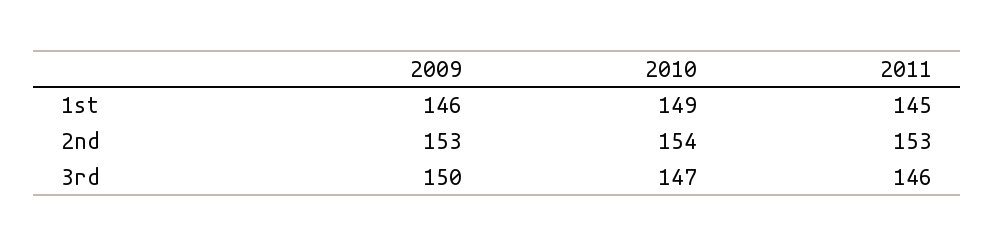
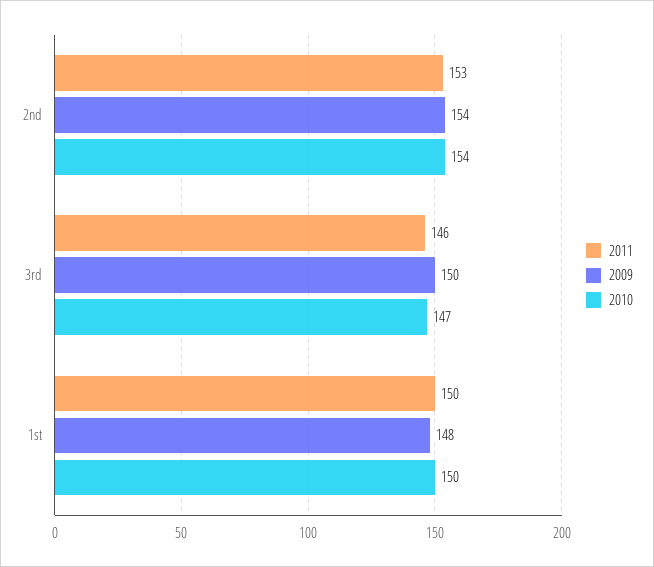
  {
    "2009": {
-     "1st": 146,
+     "1st": 148,
-     "2nd": 153,
+     "2nd": 154,
      "3rd": 150
    },
    "2010": {
-     "1st": 149,
+     "1st": 150,
      "2nd": 154,
      "3rd": 147
    },
    "2011": {
-     "1st": 145,
+     "1st": 150,
      "2nd": 153,
      "3rd": 146
    }
  }

